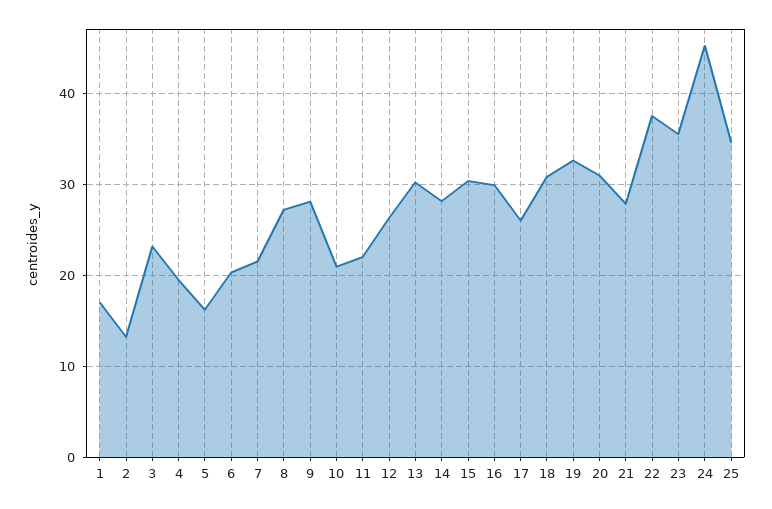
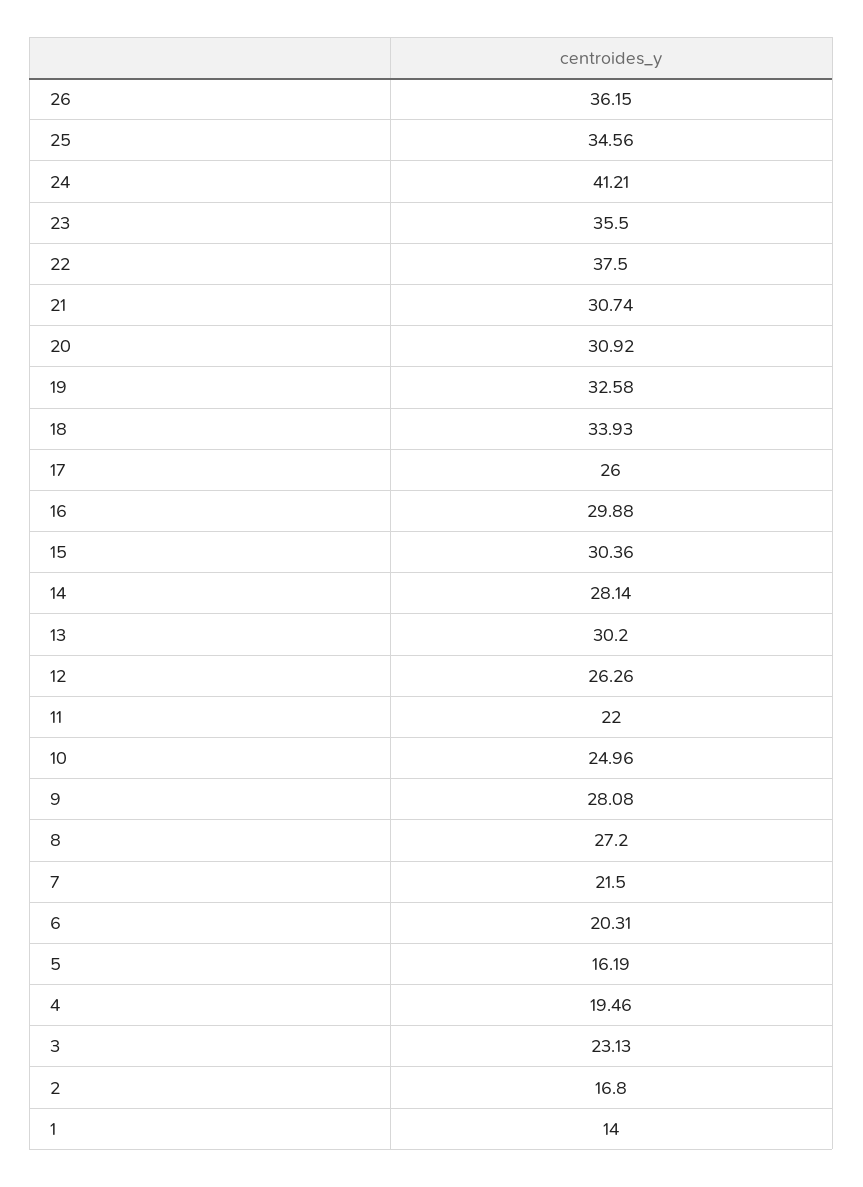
  {
-   "1": 17,
+   "1": 14,
-   "2": 13,
+   "2": 16.8,
    "3": 23.13,
    "4": 19.46,
    "5": 16.19,
    "6": 20.31,
    "7": 21.5,
    "8": 27.2,
    "9": 28.08,
-   "10": 21,
+   "10": 24.96,
    "11": 22,
    "12": 26.26,
    "13": 30.2,
    "14": 28.14,
    "15": 30.36,
    "16": 29.88,
    "17": 26,
-   "18": 31,
+   "18": 33.93,
    "19": 32.58,
    "20": 30.92,
-   "21": 28,
+   "21": 30.74,
    "22": 37.5,
    "23": 35.5,
-   "24": 45,
+   "24": 41.21,
-   "25": 34.56
+   "25": 34.56,
+   "26": 36.15
  }

